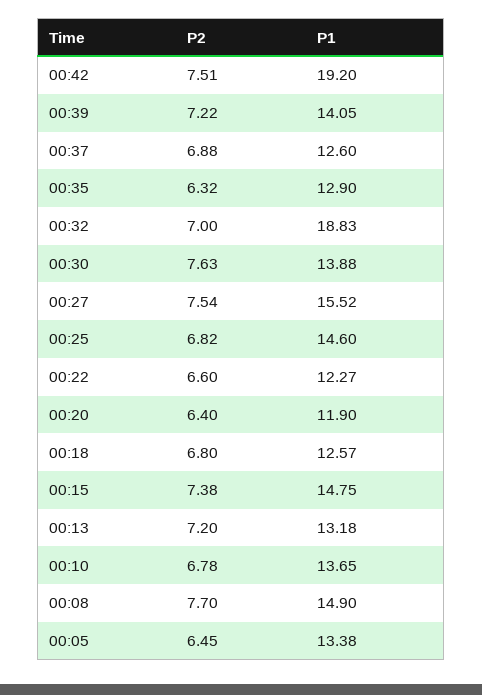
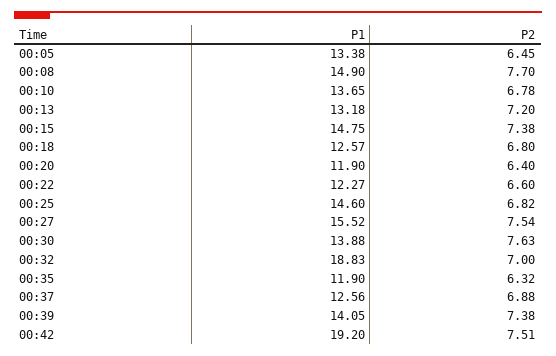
  {
    "P2": {
      "00:42": 7.51,
-     "00:39": 7.22,
+     "00:39": 7.38,
      "00:37": 6.88,
      "00:35": 6.32,
      "00:32": 7,
      "00:30": 7.63,
      "00:27": 7.54,
      "00:25": 6.82,
      "00:22": 6.6,
      "00:20": 6.4,
      "00:18": 6.8,
      "00:15": 7.38,
      "00:13": 7.2,
      "00:10": 6.78,
      "00:08": 7.7,
      "00:05": 6.45
    },
    "P1": {
      "00:42": 19.2,
      "00:39": 14.05,
-     "00:37": 12.6,
+     "00:37": 12.56,
-     "00:35": 12.9,
+     "00:35": 11.9,
      "00:32": 18.83,
      "00:30": 13.88,
      "00:27": 15.52,
      "00:25": 14.6,
      "00:22": 12.27,
      "00:20": 11.9,
      "00:18": 12.57,
      "00:15": 14.75,
      "00:13": 13.18,
      "00:10": 13.65,
      "00:08": 14.9,
      "00:05": 13.38
    }
  }

